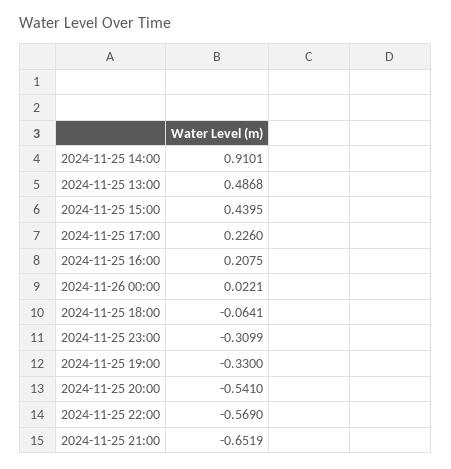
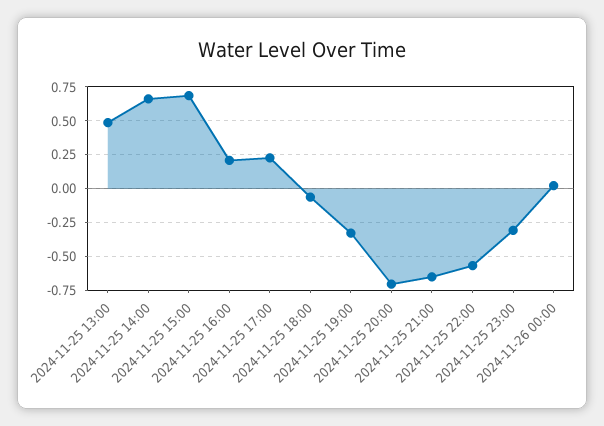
  {
-   "2024-11-25 14:00": 0.9101,
+   "2024-11-25 14:00": 0.65,
    "2024-11-25 13:00": 0.4868,
-   "2024-11-25 15:00": 0.4395,
+   "2024-11-25 15:00": 0.7,
    "2024-11-25 17:00": 0.226,
    "2024-11-25 16:00": 0.2075,
    "2024-11-26 00:00": 0.0221,
    "2024-11-25 18:00": -0.0641,
    "2024-11-25 23:00": -0.3099,
    "2024-11-25 19:00": -0.33,
-   "2024-11-25 20:00": -0.541,
+   "2024-11-25 20:00": -0.7,
    "2024-11-25 22:00": -0.569,
    "2024-11-25 21:00": -0.6519
  }

